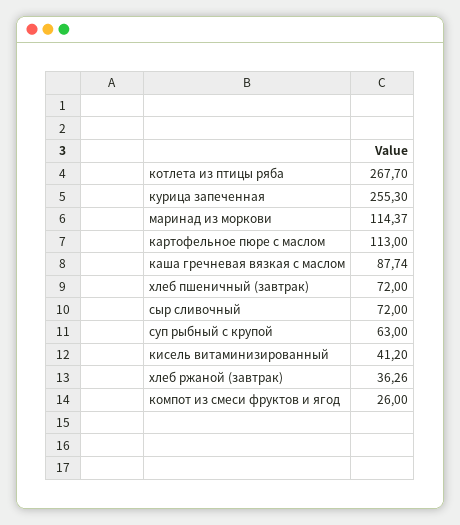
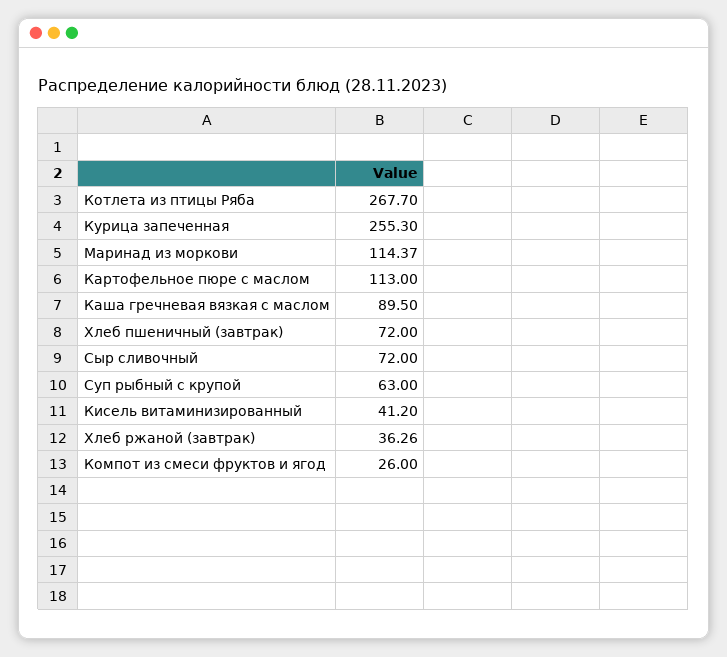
  {
    "котлета из птицы ряба": 267.7,
    "курица запеченная": 255.3,
    "маринад из моркови": 114.37,
    "картофельное пюре с маслом": 113,
-   "каша гречневая вязкая с маслом": 87.74,
+   "каша гречневая вязкая с маслом": 89.5,
    "хлеб пшеничный (завтрак)": 72,
    "сыр сливочный": 72,
    "суп рыбный с крупой": 63,
    "кисель витаминизированный": 41.2,
    "хлеб ржаной (завтрак)": 36.26,
    "компот из смеси фруктов и ягод": 26
  }

